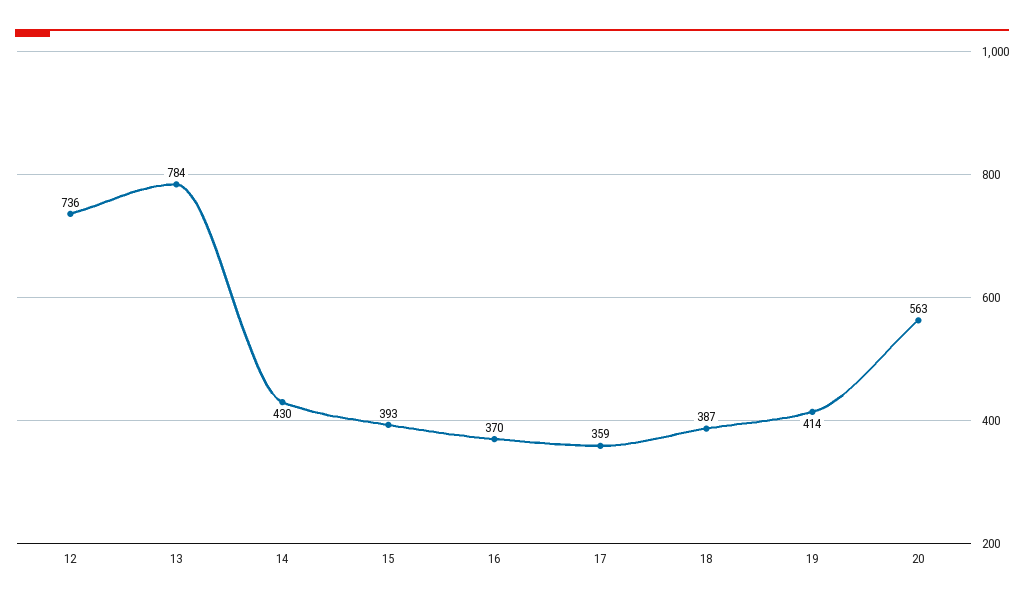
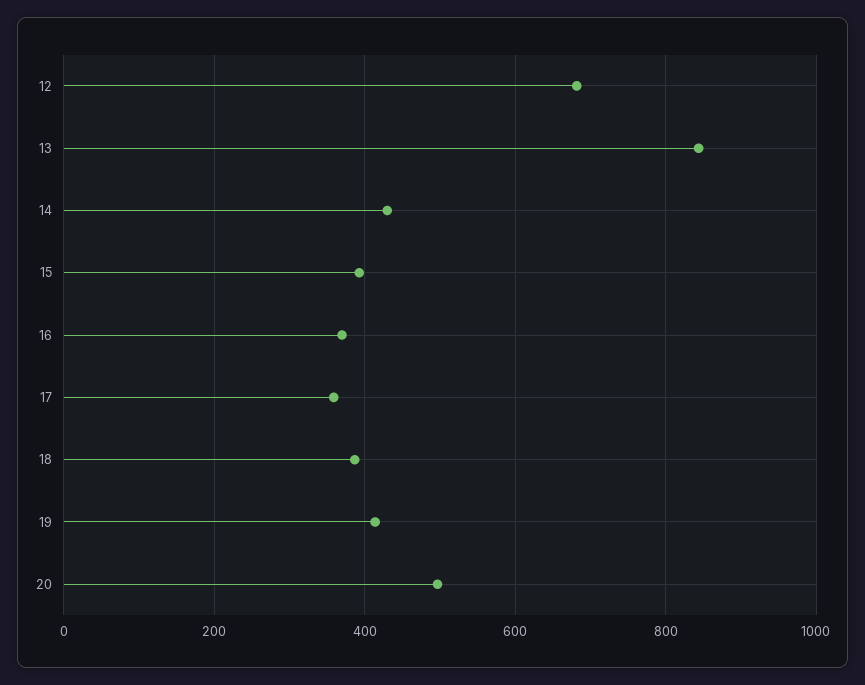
  {
-   "12": 736,
+   "12": 680,
-   "13": 784,
+   "13": 840,
    "14": 430,
    "15": 393,
    "16": 370,
    "17": 359,
    "18": 387,
    "19": 414,
-   "20": 563
+   "20": 500
  }

